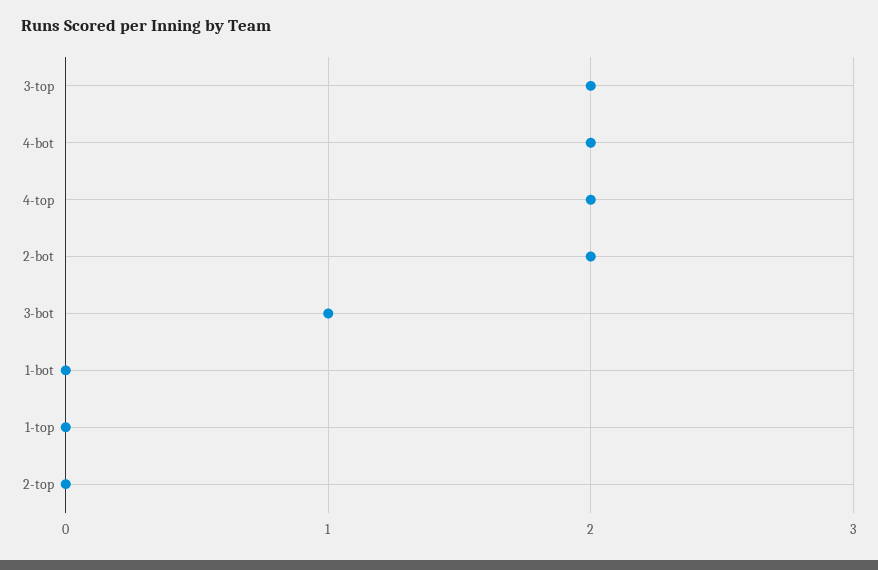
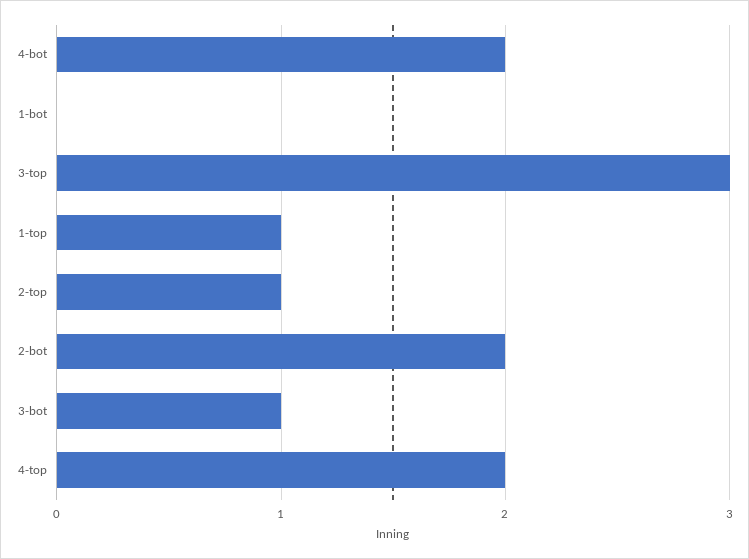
  {
-   "3-top": 2,
+   "3-top": 3,
    "4-bot": 2,
    "4-top": 2,
    "2-bot": 2,
    "3-bot": 1,
    "1-bot": 0,
-   "1-top": 0,
+   "1-top": 1,
-   "2-top": 0
+   "2-top": 1
  }

